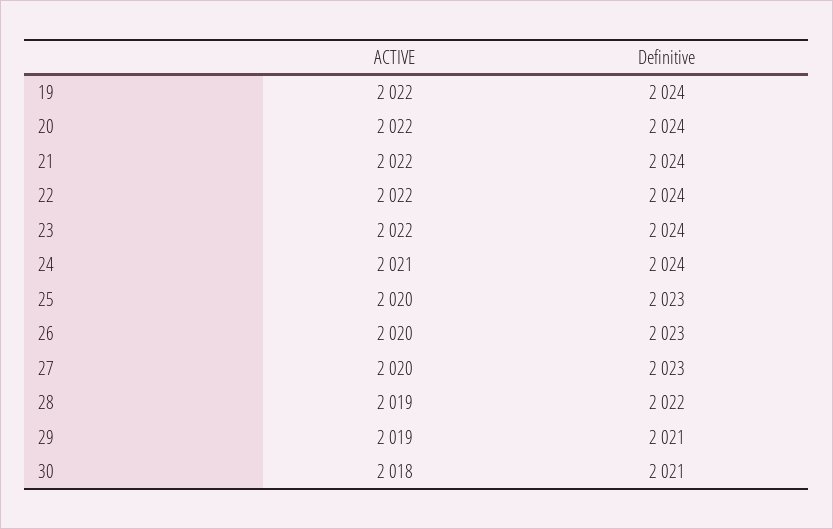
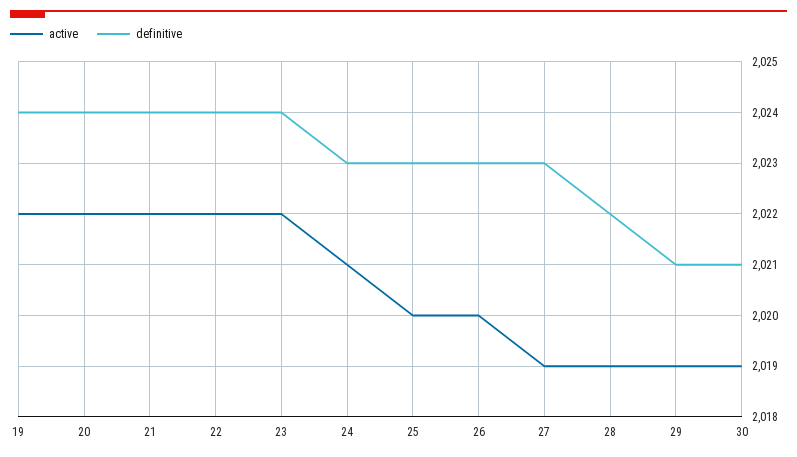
  {
    "ACTIVE": {
      "19": 2022,
      "20": 2022,
      "21": 2022,
      "22": 2022,
      "23": 2022,
      "24": 2021,
      "25": 2020,
      "26": 2020,
-     "27": 2020,
+     "27": 2019,
      "28": 2019,
      "29": 2019,
-     "30": 2018
+     "30": 2019
    },
    "Definitive": {
      "19": 2024,
      "20": 2024,
      "21": 2024,
      "22": 2024,
      "23": 2024,
-     "24": 2024,
+     "24": 2023,
      "25": 2023,
      "26": 2023,
      "27": 2023,
      "28": 2022,
      "29": 2021,
      "30": 2021
    }
  }

